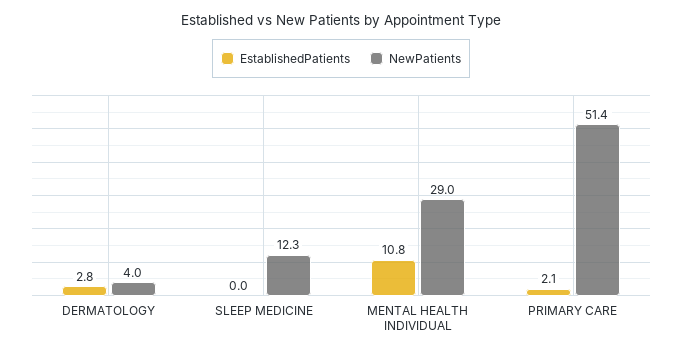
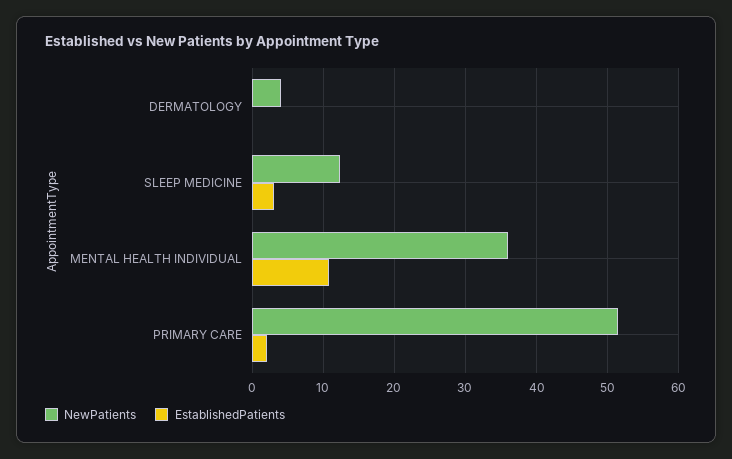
  {
    "EstablishedPatients": {
-     "DERMATOLOGY": 2.8,
+     "DERMATOLOGY": 0,
-     "SLEEP MEDICINE": 0,
+     "SLEEP MEDICINE": 3,
      "MENTAL HEALTH INDIVIDUAL": 10.8,
      "PRIMARY CARE": 2.1
    },
    "NewPatients": {
      "DERMATOLOGY": 4,
      "SLEEP MEDICINE": 12.3,
-     "MENTAL HEALTH INDIVIDUAL": 29,
+     "MENTAL HEALTH INDIVIDUAL": 36,
      "PRIMARY CARE": 51.4
    }
  }

